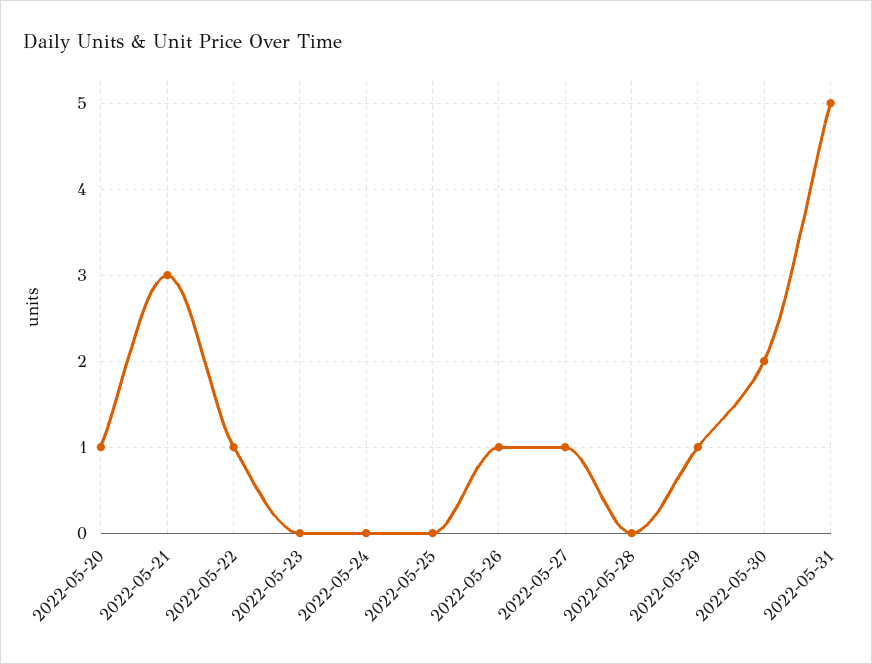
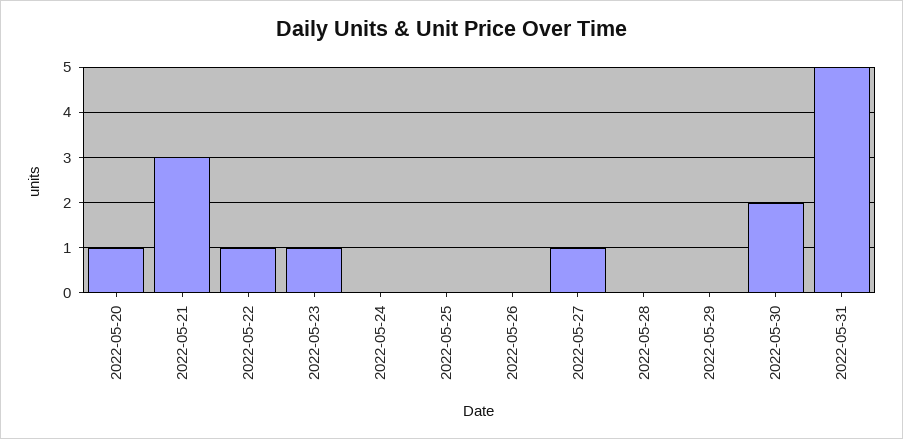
  {
    "2022-05-20": 1,
    "2022-05-21": 3,
    "2022-05-22": 1,
-   "2022-05-23": 0,
+   "2022-05-23": 1,
    "2022-05-24": 0,
    "2022-05-25": 0,
-   "2022-05-26": 1,
+   "2022-05-26": 0,
    "2022-05-27": 1,
    "2022-05-28": 0,
-   "2022-05-29": 1,
+   "2022-05-29": 0,
    "2022-05-30": 2,
    "2022-05-31": 5
  }

